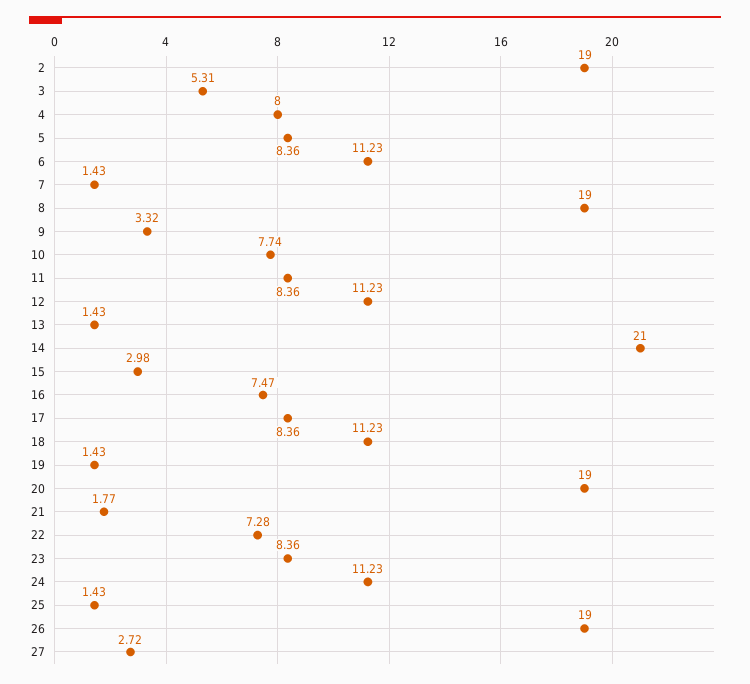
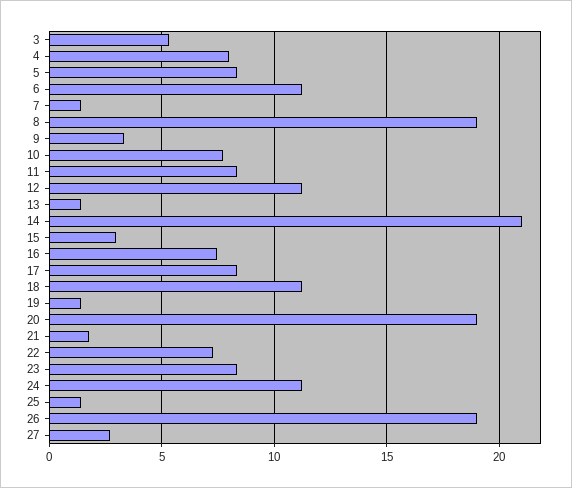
  {
-   "2": 19,
    "3": 5.31,
    "4": 8,
    "5": 8.36,
    "6": 11.23,
    "7": 1.43,
    "8": 19,
    "9": 3.32,
    "10": 7.74,
    "11": 8.36,
    "12": 11.23,
    "13": 1.43,
    "14": 21,
    "15": 2.98,
    "16": 7.47,
    "17": 8.36,
    "18": 11.23,
    "19": 1.43,
    "20": 19,
    "21": 1.77,
    "22": 7.28,
    "23": 8.36,
    "24": 11.23,
    "25": 1.43,
    "26": 19,
    "27": 2.72
  }

